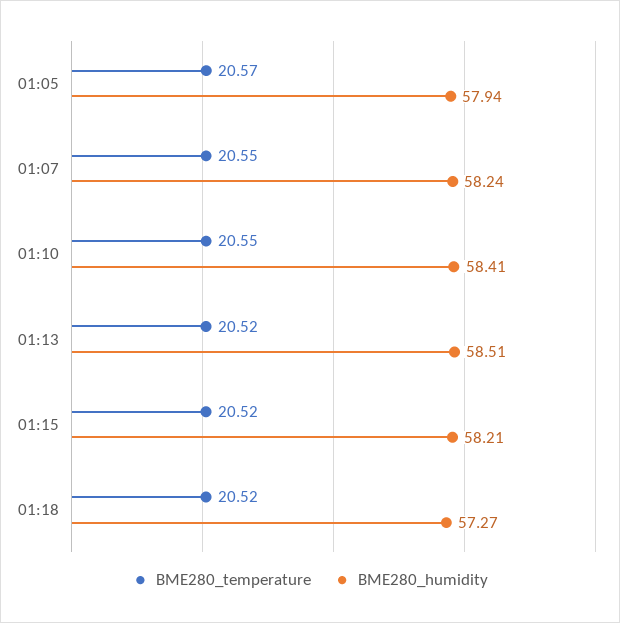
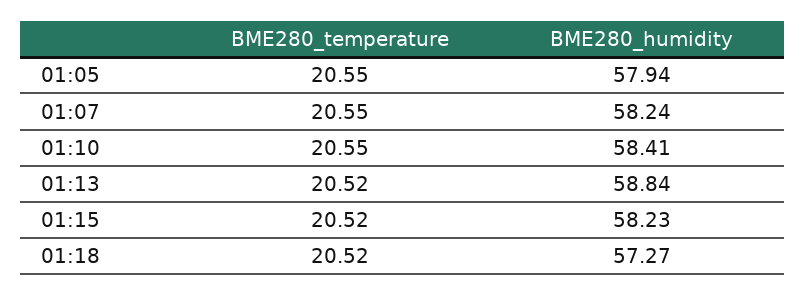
  {
    "BME280_temperature": {
-     "01:05": 20.57,
+     "01:05": 20.55,
      "01:07": 20.55,
      "01:10": 20.55,
      "01:13": 20.52,
      "01:15": 20.52,
      "01:18": 20.52
    },
    "BME280_humidity": {
      "01:05": 57.94,
      "01:07": 58.24,
      "01:10": 58.41,
-     "01:13": 58.51,
+     "01:13": 58.84,
-     "01:15": 58.21,
+     "01:15": 58.23,
      "01:18": 57.27
    }
  }

